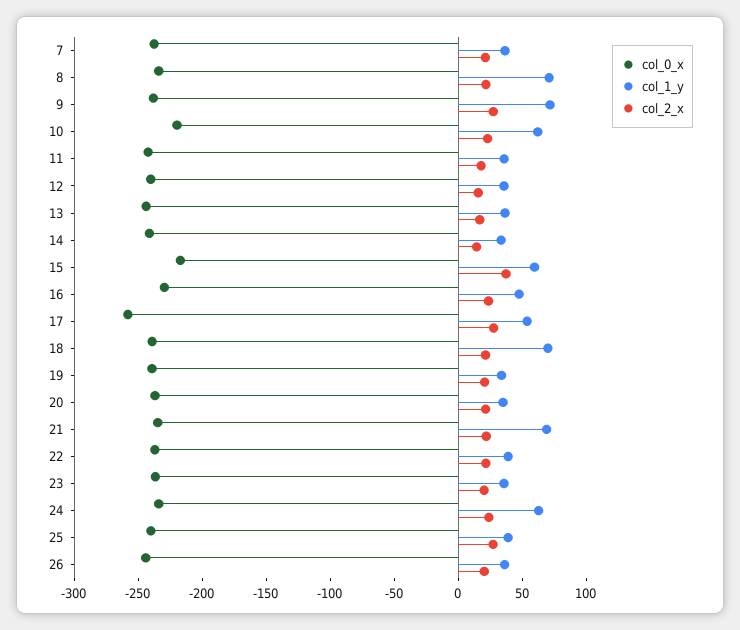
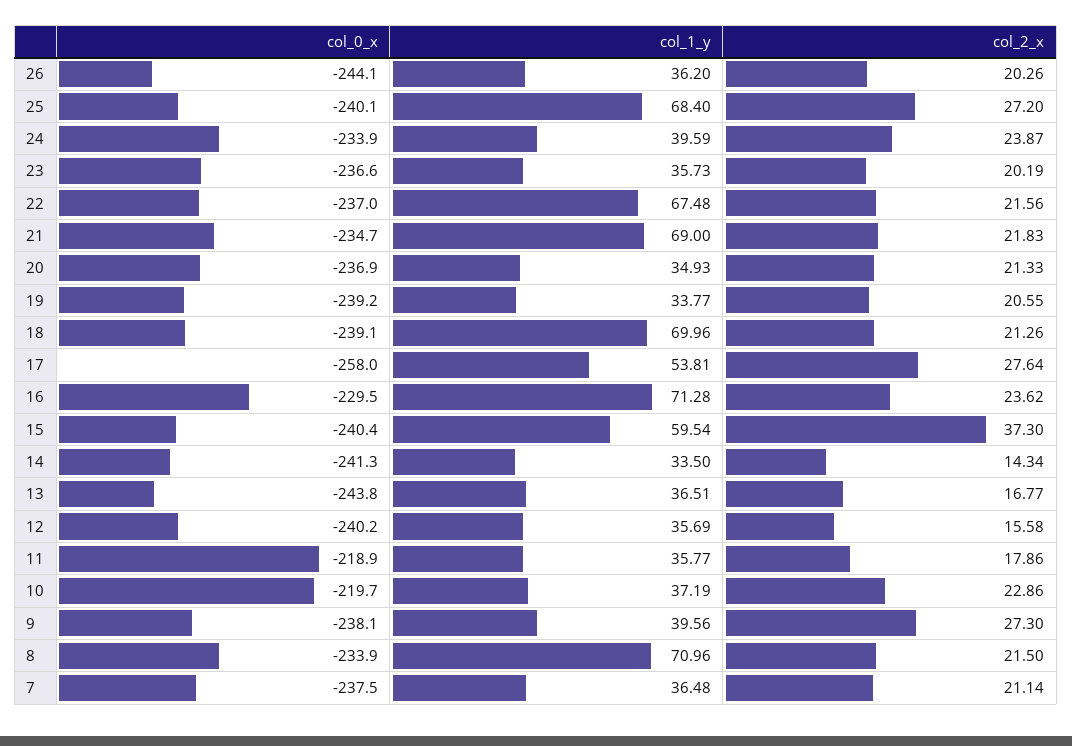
  {
    "col_0_x": {
      "7": -237.5,
      "8": -233.9,
      "9": -238.1,
      "10": -219.7,
-     "11": -240,
+     "11": -218.9,
      "12": -240.2,
      "13": -243.8,
      "14": -241.3,
-     "15": -220,
+     "15": -240.4,
      "16": -229.5,
      "17": -258,
      "18": -239.1,
      "19": -239.2,
      "20": -236.9,
      "21": -234.7,
      "22": -237,
      "23": -236.6,
      "24": -233.9,
      "25": -240.1,
      "26": -244.1
    },
    "col_1_y": {
      "7": 36.48,
      "8": 70.96,
-     "9": 70,
+     "9": 39.56,
-     "10": 60,
+     "10": 37.19,
      "11": 35.77,
      "12": 35.69,
      "13": 36.51,
      "14": 33.5,
      "15": 59.54,
-     "16": 50,
+     "16": 71.28,
      "17": 53.81,
      "18": 69.96,
      "19": 33.77,
      "20": 34.93,
      "21": 69,
-     "22": 40,
+     "22": 67.48,
      "23": 35.73,
-     "24": 60,
+     "24": 39.59,
-     "25": 40,
+     "25": 68.4,
      "26": 36.2
    },
    "col_2_x": {
      "7": 21.14,
      "8": 21.5,
      "9": 27.3,
      "10": 22.86,
      "11": 17.86,
      "12": 15.58,
      "13": 16.77,
      "14": 14.34,
      "15": 37.3,
      "16": 23.62,
      "17": 27.64,
      "18": 21.26,
      "19": 20.55,
      "20": 21.33,
      "21": 21.83,
      "22": 21.56,
      "23": 20.19,
      "24": 23.87,
      "25": 27.2,
      "26": 20.26
    }
  }

